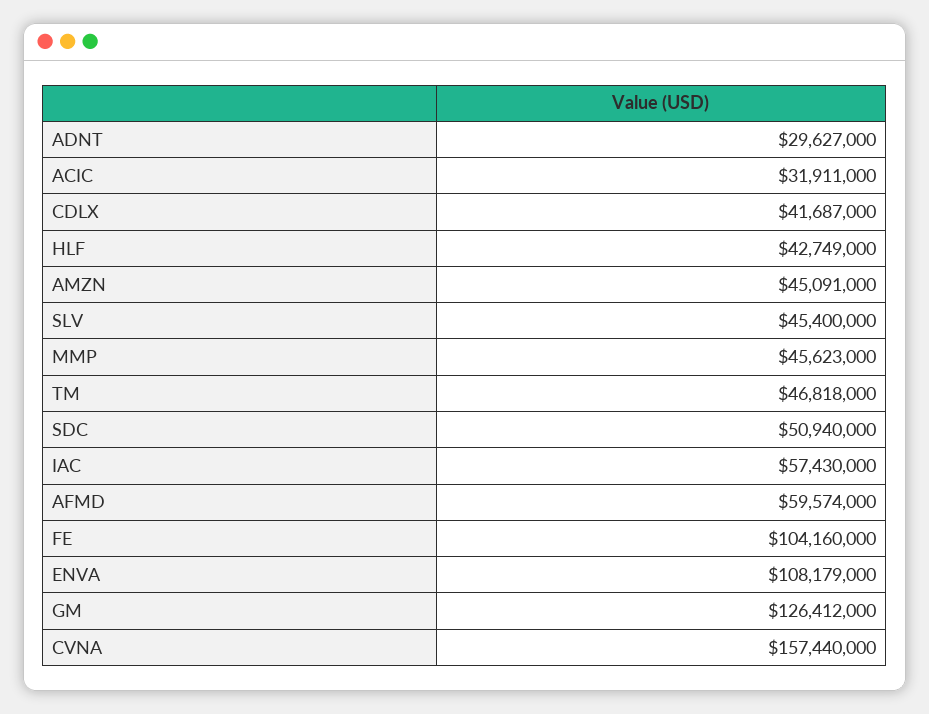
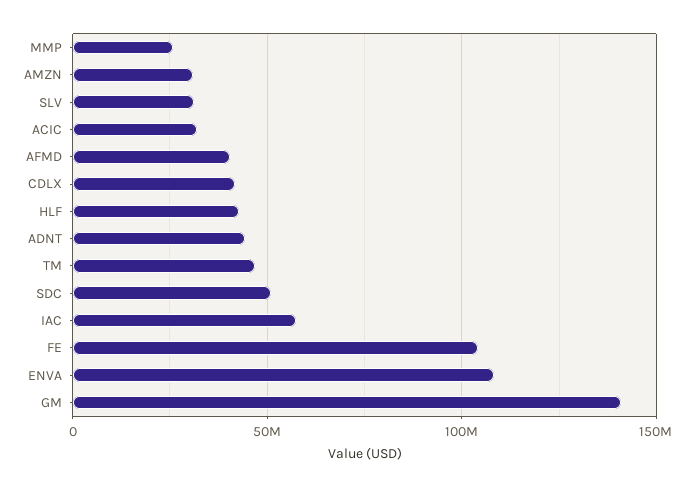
  {
-   "ADNT": 29627000,
+   "ADNT": 45000000,
    "ACIC": 31911000,
    "CDLX": 41687000,
    "HLF": 42749000,
-   "AMZN": 45091000,
+   "AMZN": 30000000,
-   "SLV": 45400000,
+   "SLV": 30000000,
-   "MMP": 45623000,
+   "MMP": 25000000,
    "TM": 46818000,
    "SDC": 50940000,
    "IAC": 57430000,
-   "AFMD": 59574000,
+   "AFMD": 40000000,
    "FE": 104160000,
    "ENVA": 108179000,
-   "GM": 126412000,
+   "GM": 140000000
-   "CVNA": 157440000
  }

